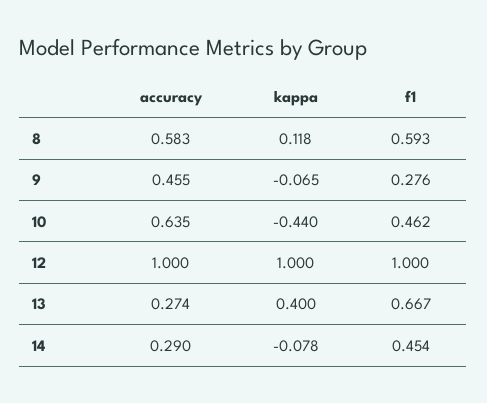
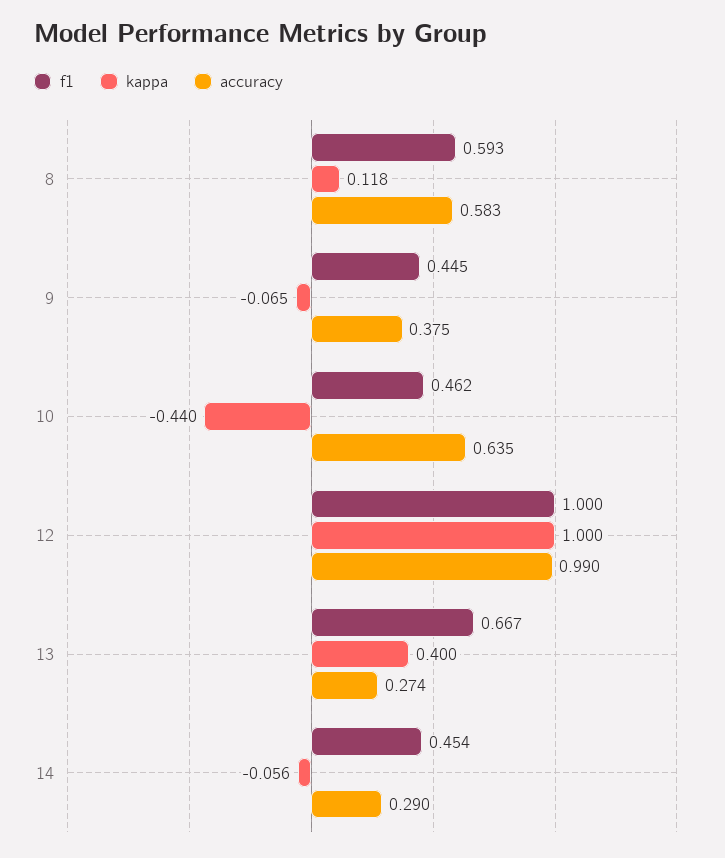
  {
    "accuracy": {
      "8": 0.583,
-     "9": 0.455,
+     "9": 0.375,
      "10": 0.635,
-     "12": 1,
+     "12": 0.99,
      "13": 0.274,
      "14": 0.29
    },
    "kappa": {
      "8": 0.118,
      "9": -0.065,
      "10": -0.44,
      "12": 1,
      "13": 0.4,
-     "14": -0.078
+     "14": -0.056
    },
    "f1": {
      "8": 0.593,
-     "9": 0.276,
+     "9": 0.445,
      "10": 0.462,
      "12": 1,
      "13": 0.667,
      "14": 0.454
    }
  }

